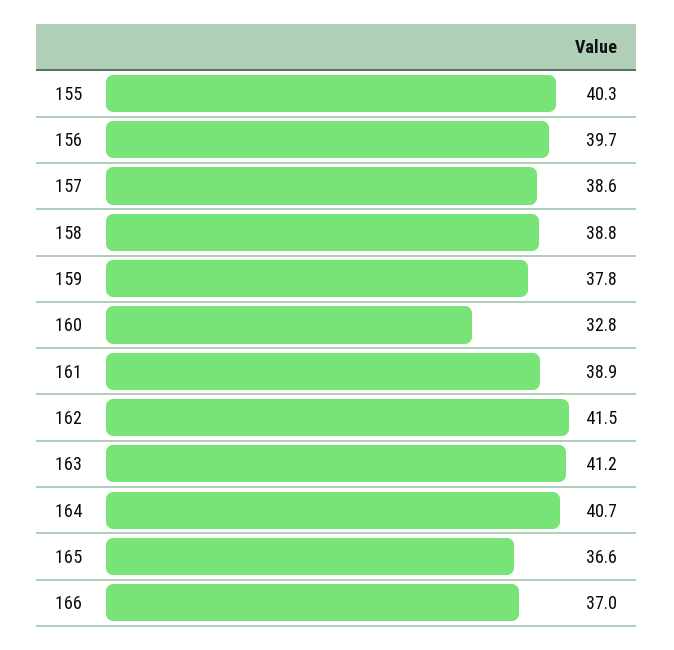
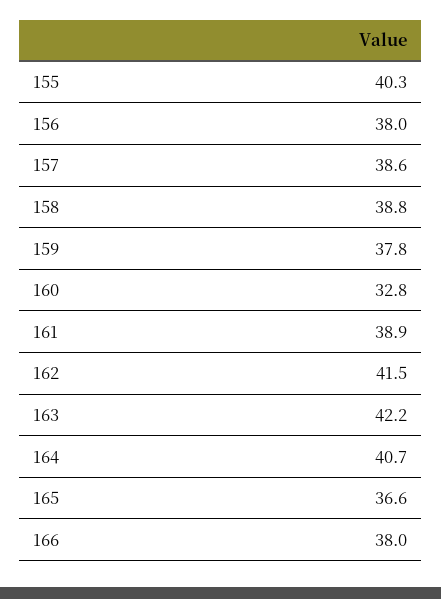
  {
    "155": 40.3,
-   "156": 39.7,
+   "156": 38,
    "157": 38.6,
    "158": 38.8,
    "159": 37.8,
    "160": 32.8,
    "161": 38.9,
    "162": 41.5,
-   "163": 41.2,
+   "163": 42.2,
    "164": 40.7,
    "165": 36.6,
-   "166": 37
+   "166": 38
  }

